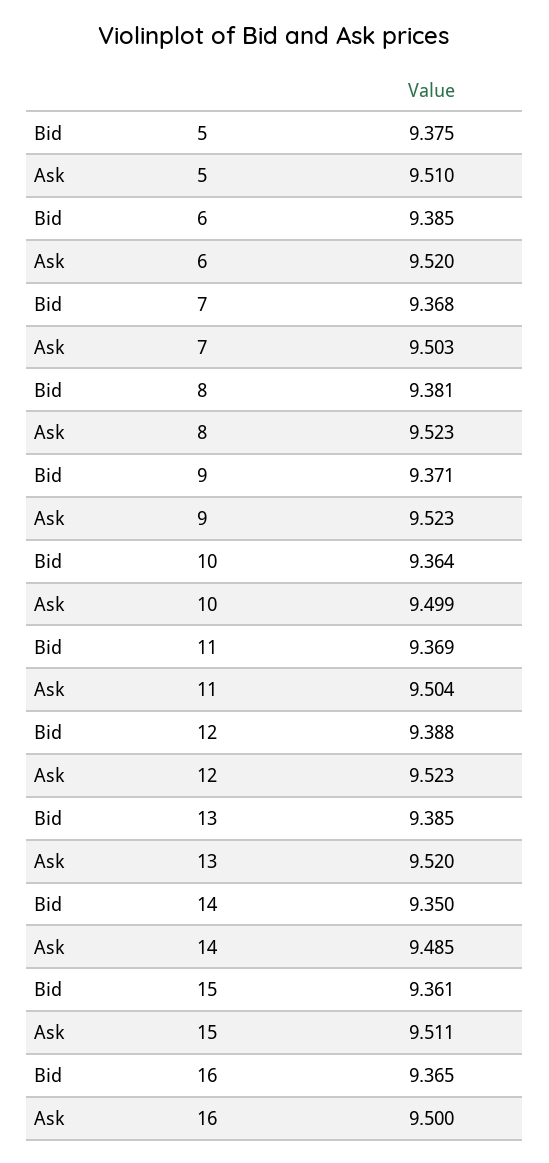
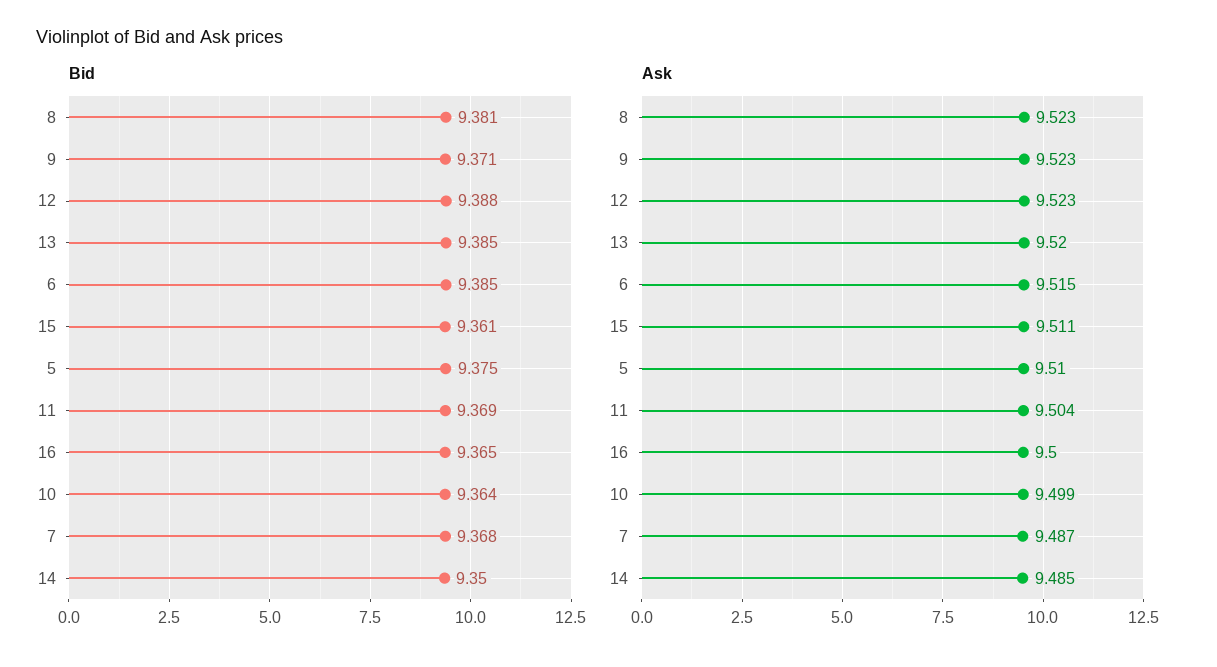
  {
    "Bid": {
      "5": 9.375,
      "6": 9.385,
      "7": 9.368,
      "8": 9.381,
      "9": 9.371,
      "10": 9.364,
      "11": 9.369,
      "12": 9.388,
      "13": 9.385,
      "14": 9.35,
      "15": 9.361,
      "16": 9.365
    },
    "Ask": {
      "5": 9.51,
-     "6": 9.52,
+     "6": 9.515,
-     "7": 9.503,
+     "7": 9.487,
      "8": 9.523,
      "9": 9.523,
      "10": 9.499,
      "11": 9.504,
      "12": 9.523,
      "13": 9.52,
      "14": 9.485,
      "15": 9.511,
      "16": 9.5
    }
  }

